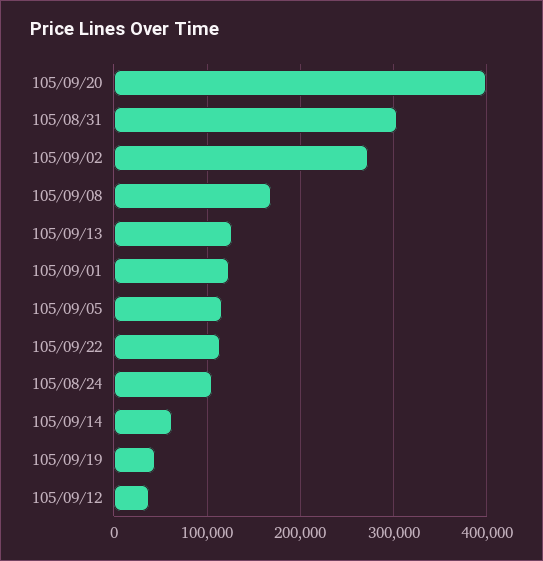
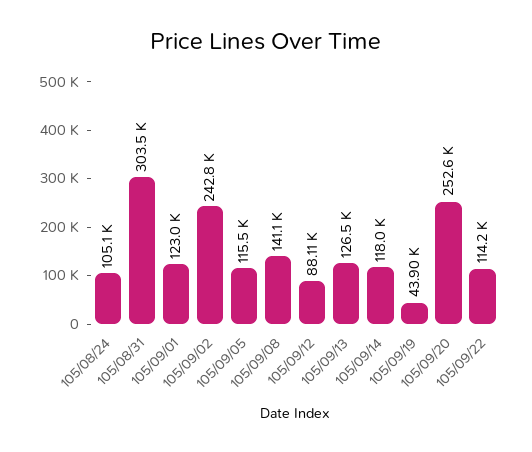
  {
-   "105/09/20": 400000,
+   "105/09/20": 252600,
    "105/08/31": 303500,
-   "105/09/02": 270000,
+   "105/09/02": 242800,
-   "105/09/08": 170000,
+   "105/09/08": 141100,
    "105/09/13": 126500,
    "105/09/01": 123000,
    "105/09/05": 115500,
    "105/09/22": 114200,
    "105/08/24": 105100,
-   "105/09/14": 60000,
+   "105/09/14": 118000,
    "105/09/19": 43900,
-   "105/09/12": 40000
+   "105/09/12": 88110
  }

